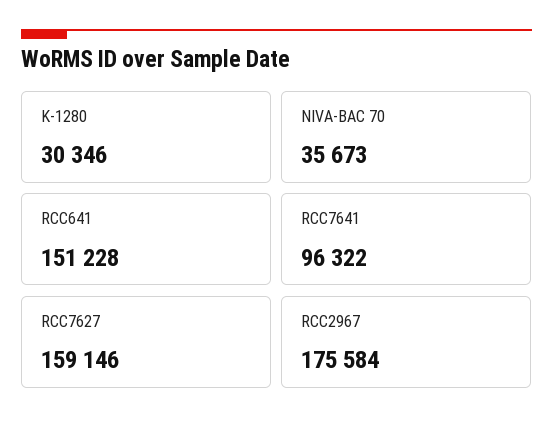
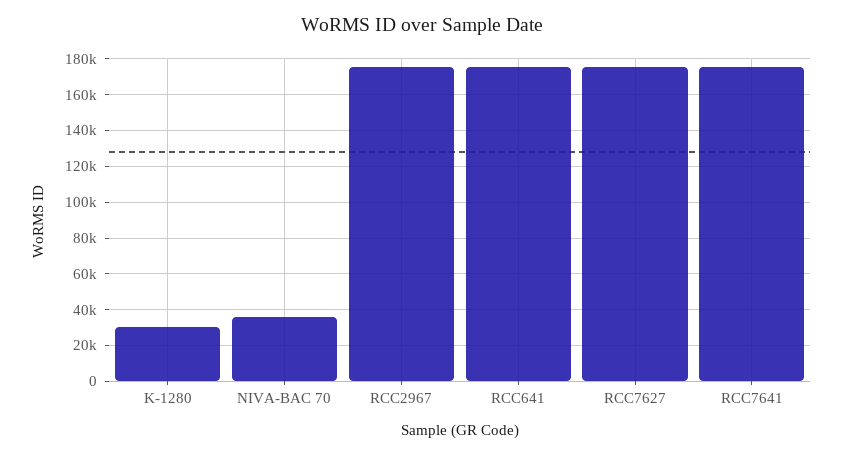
  {
    "K-1280": 30346,
    "NIVA-BAC 70": 35673,
-   "RCC641": 151228,
+   "RCC641": 175000,
-   "RCC7641": 96322,
+   "RCC7641": 175000,
-   "RCC7627": 159146,
+   "RCC7627": 175000,
    "RCC2967": 175584
  }

